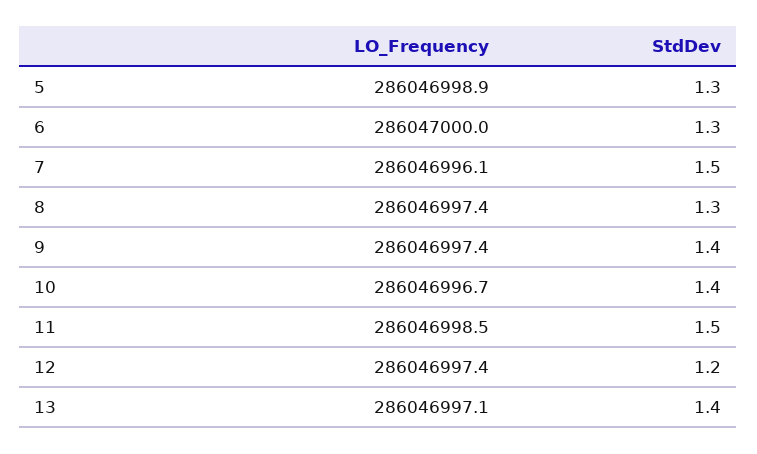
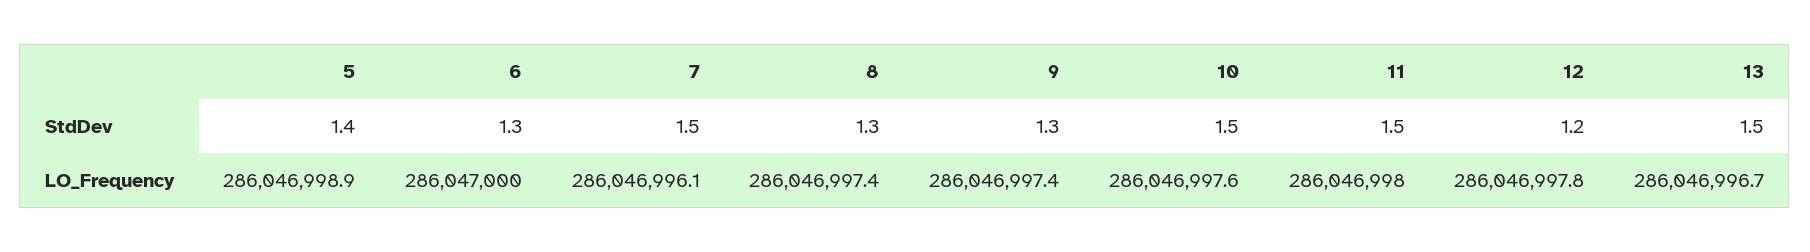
  {
    "LO_Frequency": {
      "5": 286046998.9,
      "6": 286047000,
      "7": 286046996.1,
      "8": 286046997.4,
      "9": 286046997.4,
-     "10": 286046996.7,
+     "10": 286046997.6,
-     "11": 286046998.5,
+     "11": 286046998,
-     "12": 286046997.4,
+     "12": 286046997.8,
-     "13": 286046997.1
+     "13": 286046996.7
    },
    "StdDev": {
-     "5": 1.3,
+     "5": 1.4,
      "6": 1.3,
      "7": 1.5,
      "8": 1.3,
-     "9": 1.4,
+     "9": 1.3,
-     "10": 1.4,
+     "10": 1.5,
      "11": 1.5,
      "12": 1.2,
-     "13": 1.4
+     "13": 1.5
    }
  }

